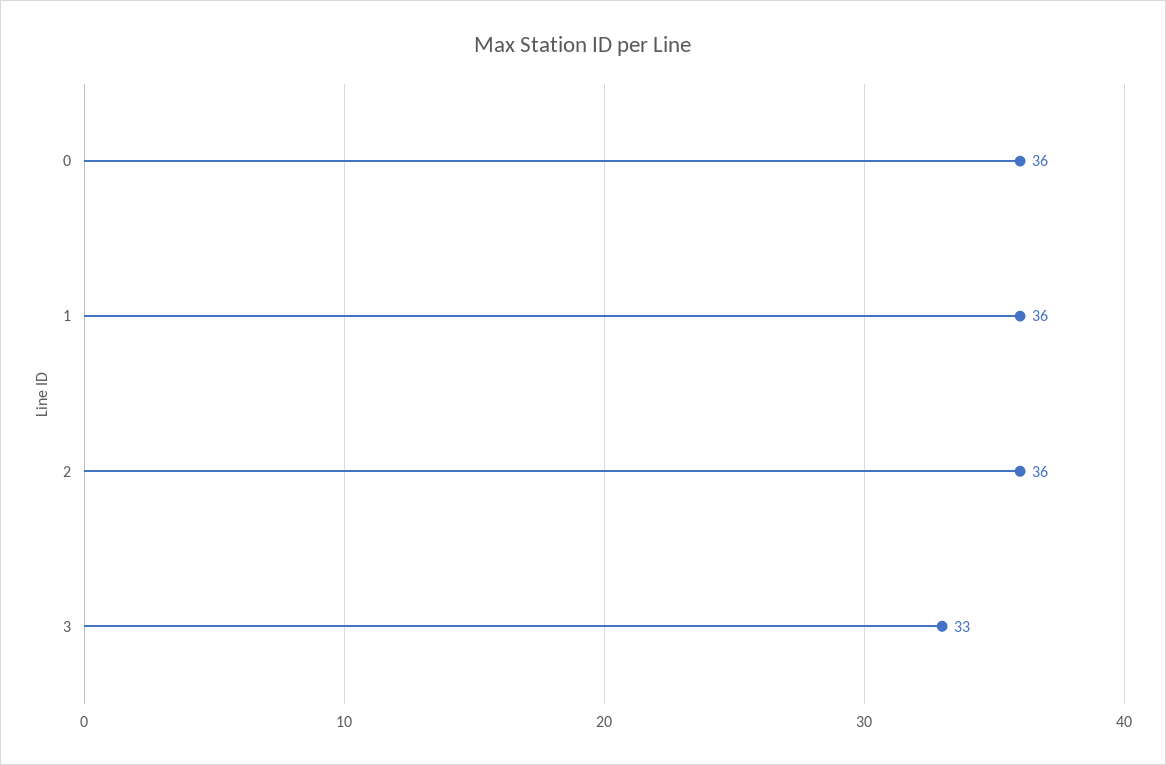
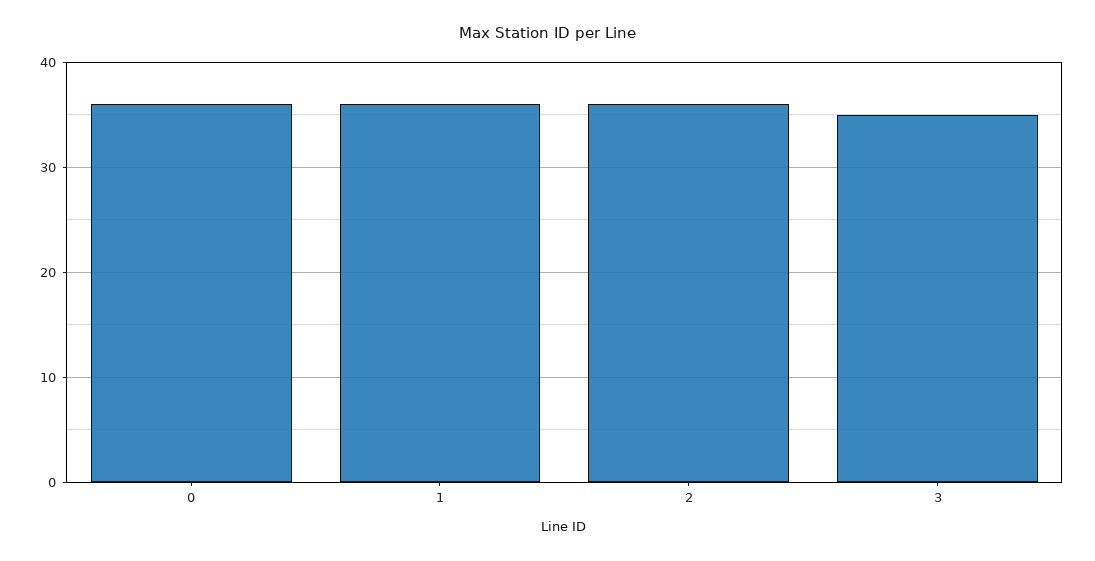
  {
    "0": 36,
    "1": 36,
    "2": 36,
-   "3": 33
+   "3": 35
  }

